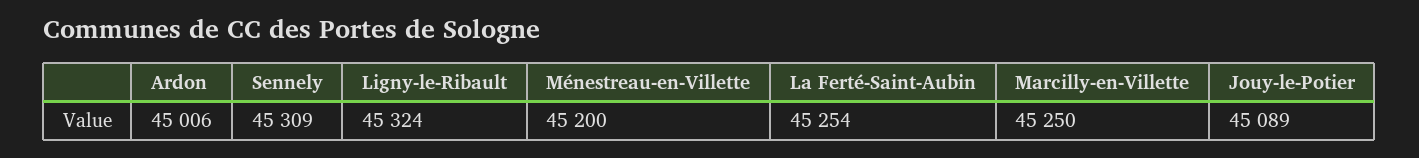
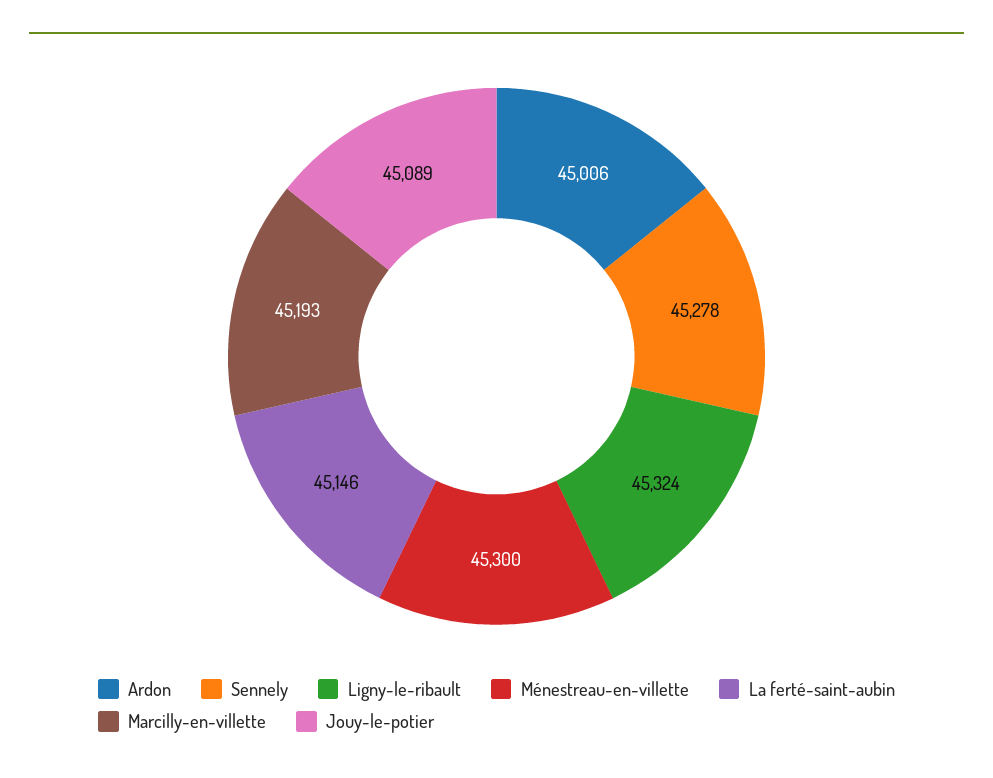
  {
    "Ardon": 45006,
-   "Sennely": 45309,
+   "Sennely": 45278,
    "Ligny-le-Ribault": 45324,
-   "Ménestreau-en-Villette": 45200,
+   "Ménestreau-en-Villette": 45300,
-   "La Ferté-Saint-Aubin": 45254,
+   "La Ferté-Saint-Aubin": 45146,
-   "Marcilly-en-Villette": 45250,
+   "Marcilly-en-Villette": 45193,
    "Jouy-le-Potier": 45089
  }

